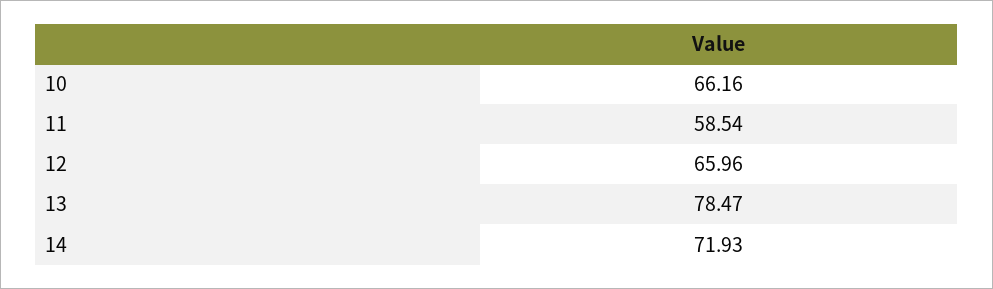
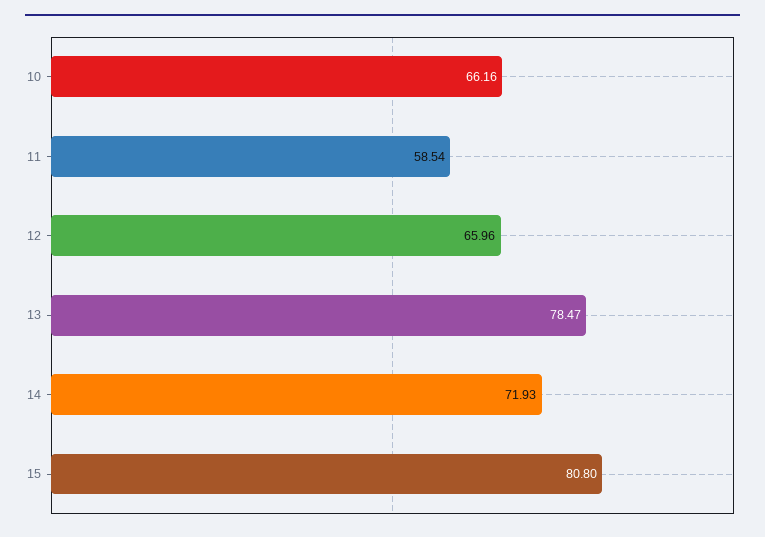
  {
    "10": 66.16,
    "11": 58.54,
    "12": 65.96,
    "13": 78.47,
-   "14": 71.93
+   "14": 71.93,
+   "15": 80.8
  }

